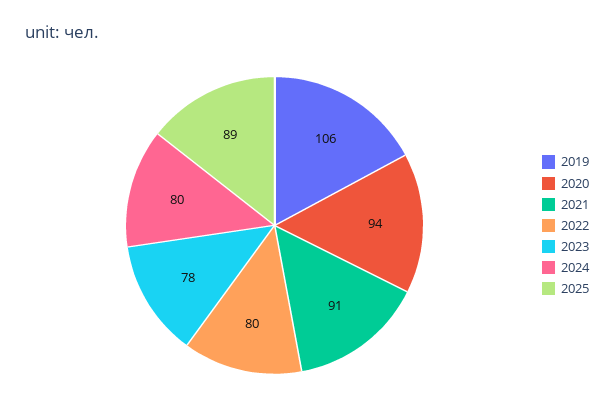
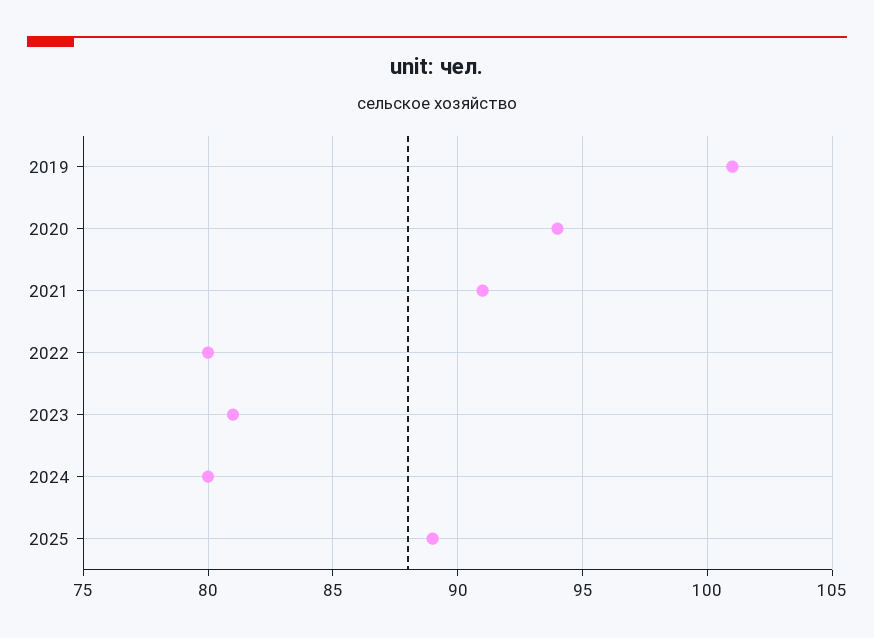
  {
-   "2019": 106,
+   "2019": 101,
    "2020": 94,
    "2021": 91,
    "2022": 80,
-   "2023": 78,
+   "2023": 81,
    "2024": 80,
    "2025": 89
  }

